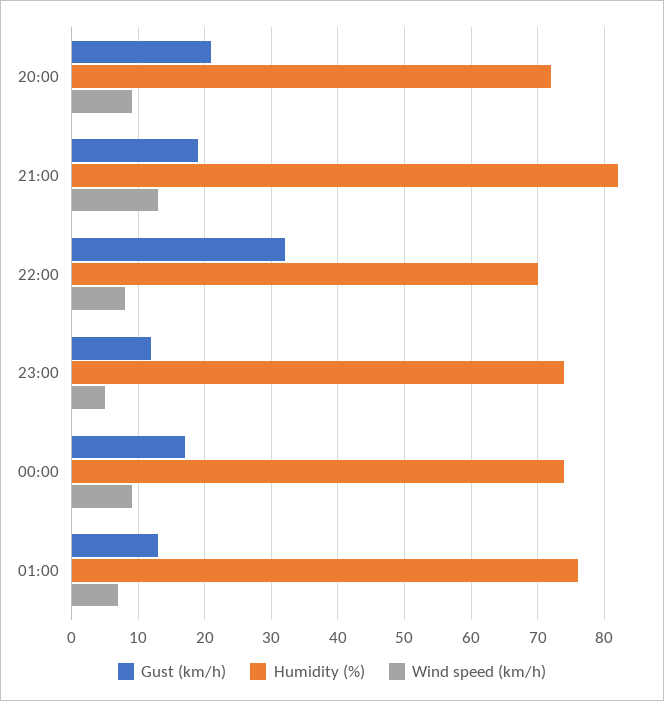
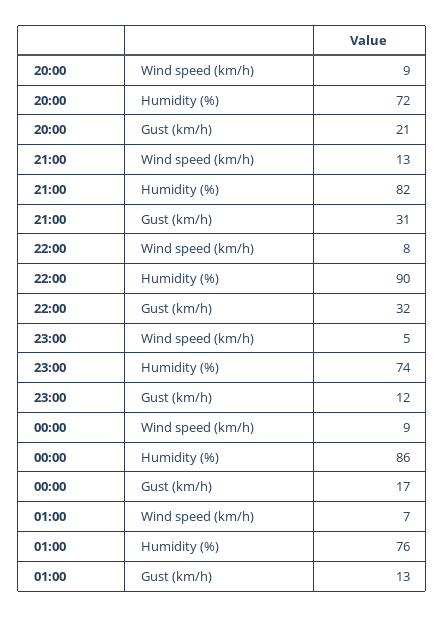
  {
    "Gust (km/h)": {
      "20:00": 21,
-     "21:00": 19,
+     "21:00": 31,
      "22:00": 32,
      "23:00": 12,
      "00:00": 17,
      "01:00": 13
    },
    "Humidity (%)": {
      "20:00": 72,
      "21:00": 82,
-     "22:00": 70,
+     "22:00": 90,
      "23:00": 74,
-     "00:00": 74,
+     "00:00": 86,
      "01:00": 76
    },
    "Wind speed (km/h)": {
      "20:00": 9,
      "21:00": 13,
      "22:00": 8,
      "23:00": 5,
      "00:00": 9,
      "01:00": 7
    }
  }

